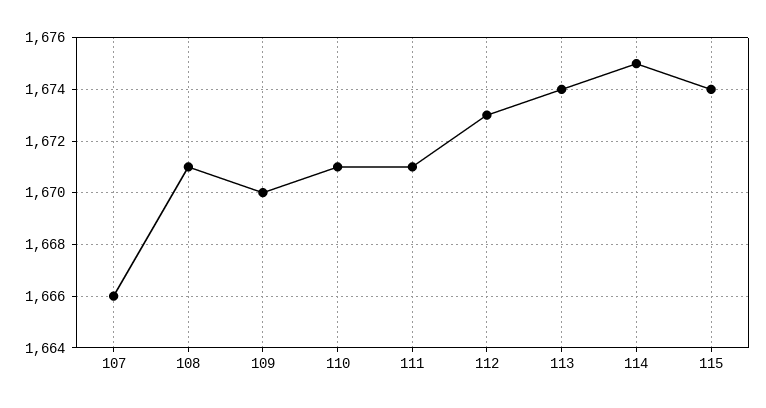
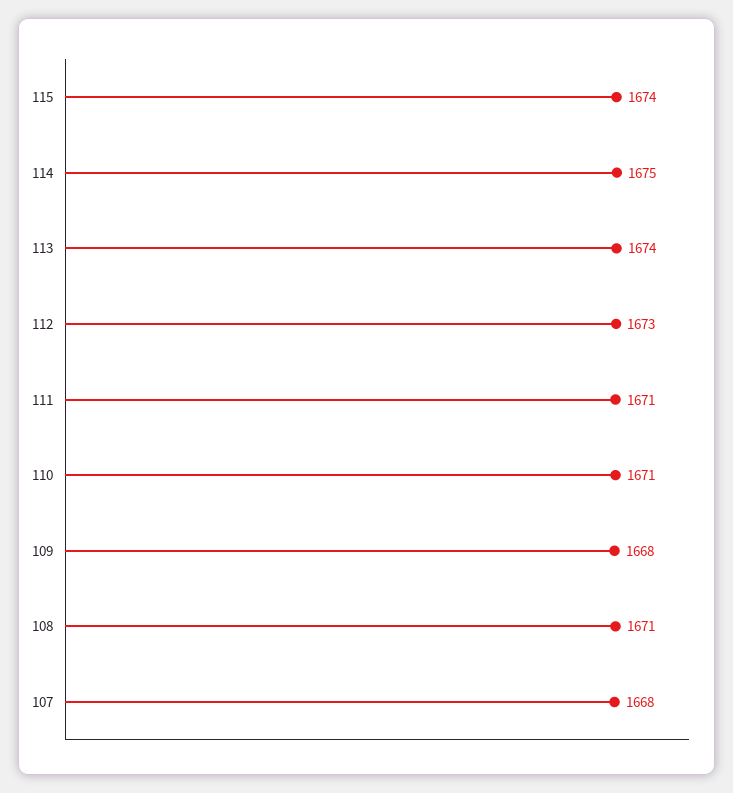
  {
-   "107": 1666,
+   "107": 1668,
    "108": 1671,
-   "109": 1670,
+   "109": 1668,
    "110": 1671,
    "111": 1671,
    "112": 1673,
    "113": 1674,
    "114": 1675,
    "115": 1674
  }

